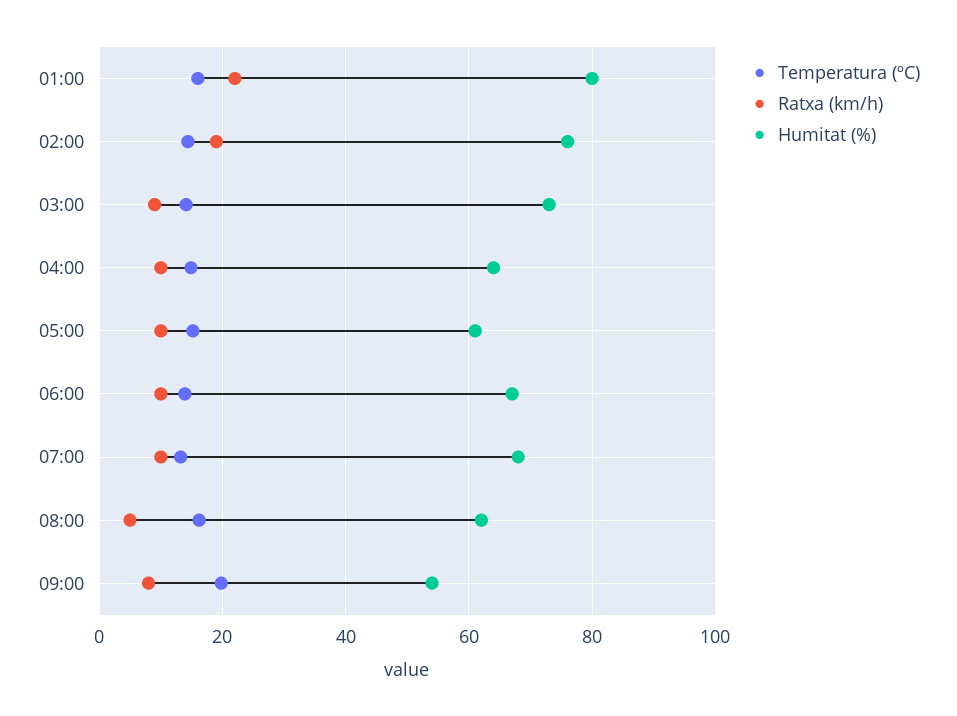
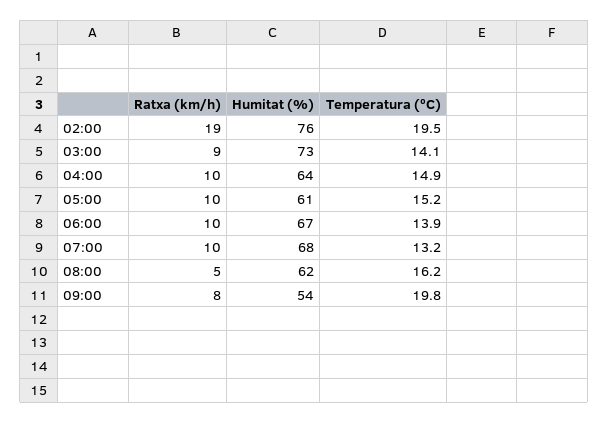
  {
    "Temperatura (ºC)": {
-     "01:00": 16,
-     "02:00": 14,
+     "02:00": 19.5,
      "03:00": 14.1,
      "04:00": 14.9,
      "05:00": 15.2,
      "06:00": 13.9,
      "07:00": 13.2,
      "08:00": 16.2,
      "09:00": 19.8
    },
    "Ratxa (km/h)": {
-     "01:00": 22,
      "02:00": 19,
      "03:00": 9,
      "04:00": 10,
      "05:00": 10,
      "06:00": 10,
      "07:00": 10,
      "08:00": 5,
      "09:00": 8
    },
    "Humitat (%)": {
-     "01:00": 80,
      "02:00": 76,
      "03:00": 73,
      "04:00": 64,
      "05:00": 61,
      "06:00": 67,
      "07:00": 68,
      "08:00": 62,
      "09:00": 54
    }
  }

